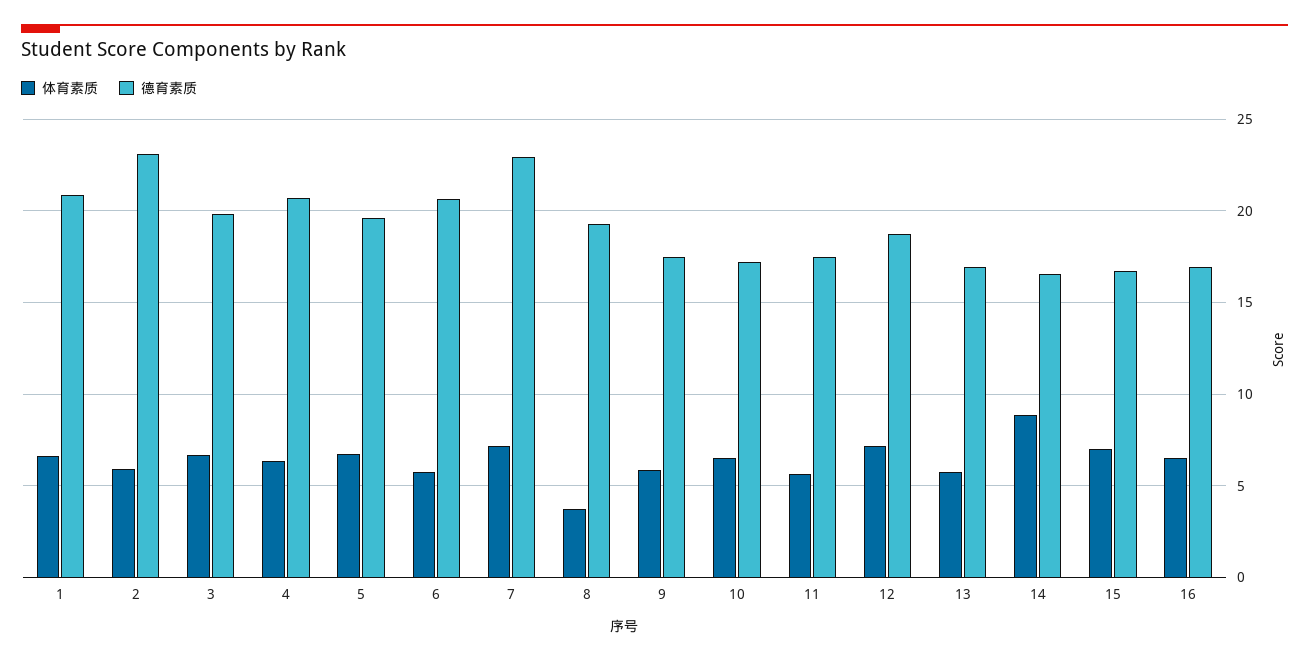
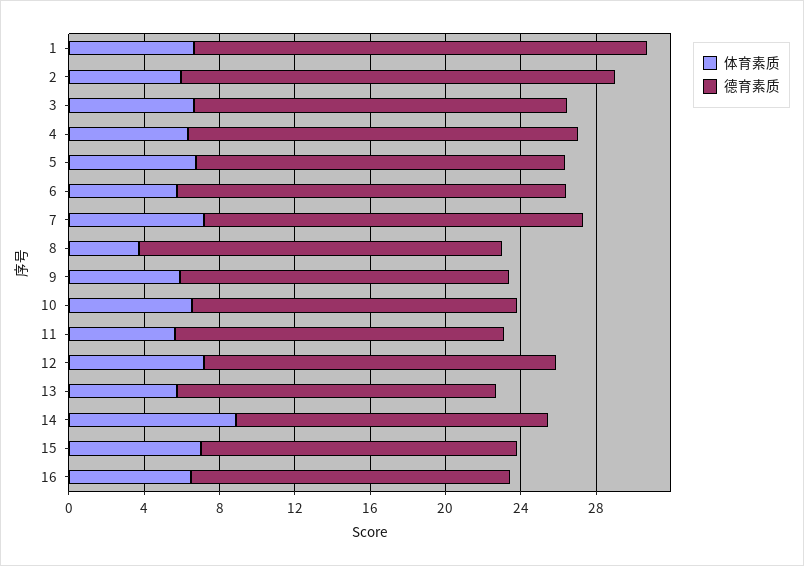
  {
    "体育素质": {
      "1": 6.5,
      "2": 6,
      "3": 6.5,
      "4": 6.5,
      "5": 7,
      "6": 5.5,
      "7": 7,
      "8": 3.5,
      "9": 6,
      "10": 6.5,
      "11": 5.5,
      "12": 7,
      "13": 5.5,
      "14": 9,
      "15": 7,
      "16": 6.5
    },
    "德育素质": {
-     "1": 21,
+     "1": 24,
      "2": 23,
      "3": 20,
      "4": 20.5,
      "5": 19.5,
      "6": 20.5,
-     "7": 23,
+     "7": 20,
      "8": 19.5,
      "9": 17.5,
      "10": 17,
      "11": 17.5,
      "12": 18.5,
      "13": 17,
      "14": 16.5,
      "15": 16.5,
      "16": 17
    }
  }

